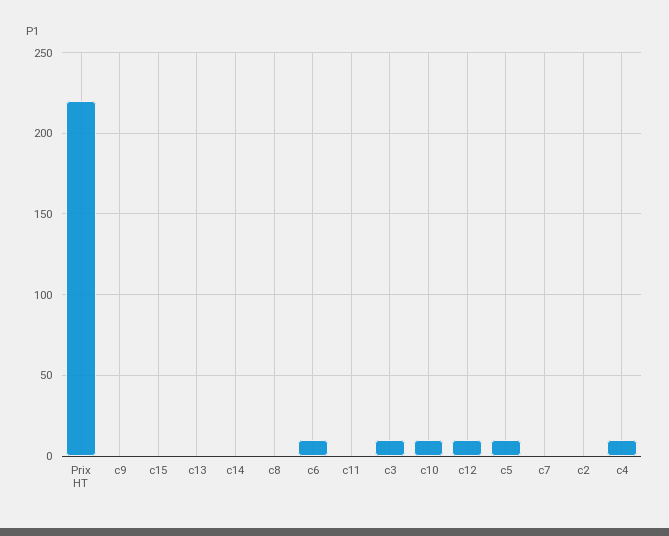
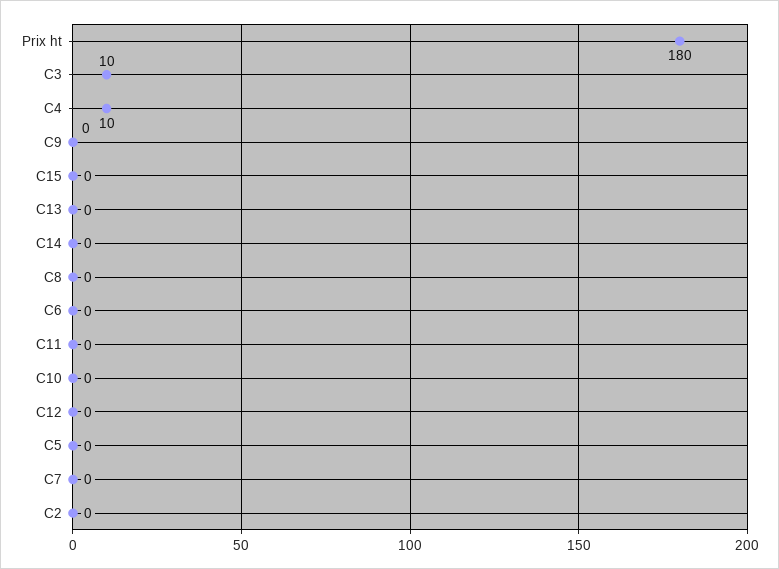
  {
-   "Prix HT": 220,
+   "Prix HT": 180,
    "c9": 0,
    "c15": 0,
    "c13": 0,
    "c14": 0,
    "c8": 0,
-   "c6": 10,
+   "c6": 0,
    "c11": 0,
    "c3": 10,
-   "c10": 10,
+   "c10": 0,
-   "c12": 10,
+   "c12": 0,
-   "c5": 10,
+   "c5": 0,
    "c7": 0,
    "c2": 0,
    "c4": 10
  }

